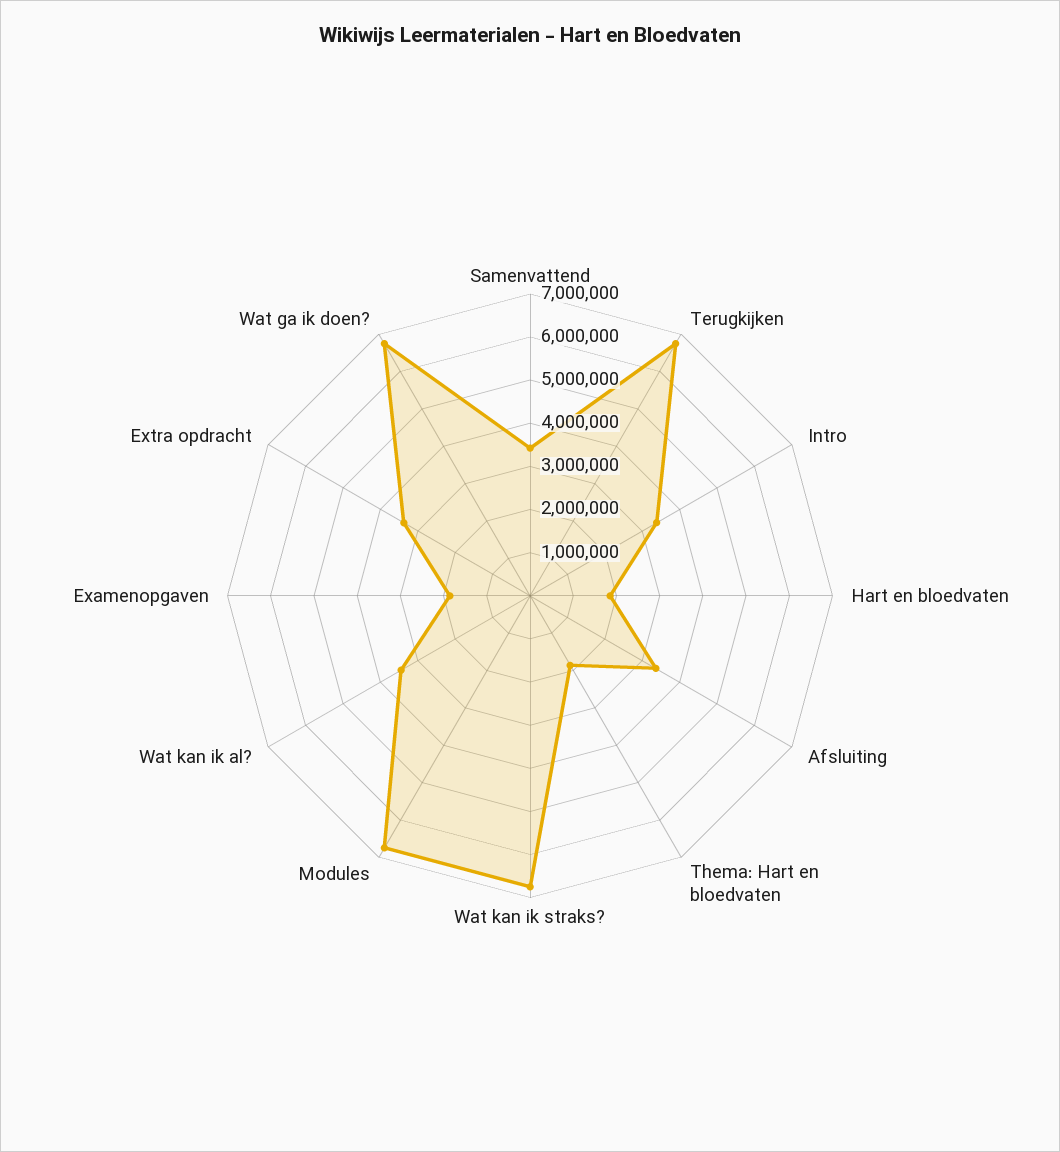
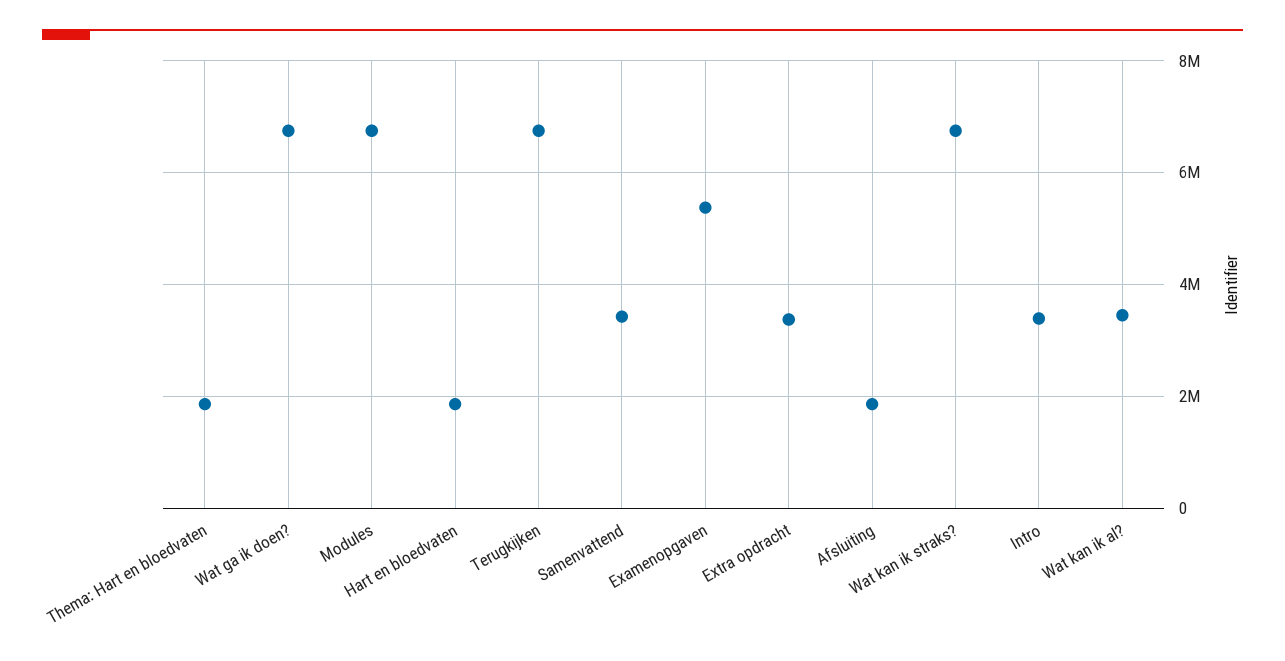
  {
    "Samenvattend": 3400000,
    "Terugkijken": 6800000,
    "Intro": 3400000,
    "Hart en bloedvaten": 1800000,
-   "Afsluiting": 3400000,
+   "Afsluiting": 1800000,
    "Thema: Hart en bloedvaten": 1800000,
    "Wat kan ik straks?": 6800000,
    "Modules": 6800000,
    "Wat kan ik al?": 3400000,
-   "Examenopgaven": 1800000,
+   "Examenopgaven": 5400000,
    "Extra opdracht": 3400000,
    "Wat ga ik doen?": 6800000
  }

